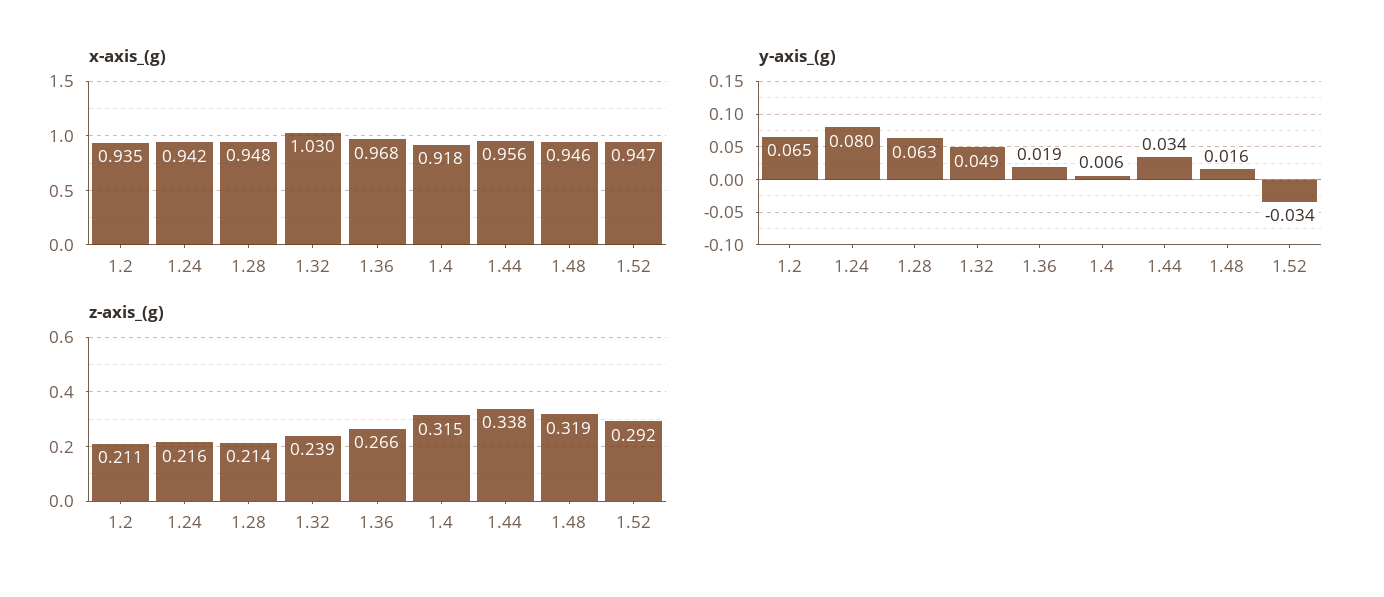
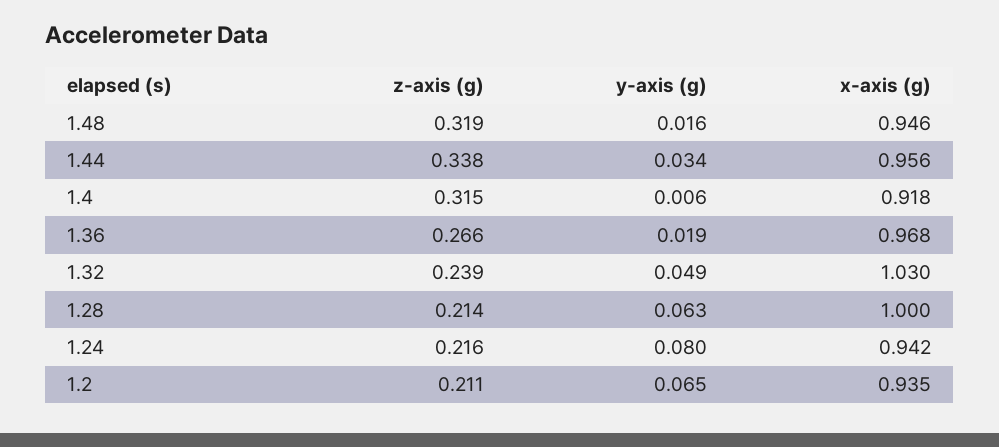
  {
    "x-axis_(g)": {
      "1.2": 0.935,
      "1.24": 0.942,
-     "1.28": 0.948,
+     "1.28": 1,
      "1.32": 1.03,
      "1.36": 0.968,
      "1.4": 0.918,
      "1.44": 0.956,
-     "1.48": 0.946,
+     "1.48": 0.946
-     "1.52": 0.947
    },
    "y-axis_(g)": {
      "1.2": 0.065,
      "1.24": 0.08,
      "1.28": 0.063,
      "1.32": 0.049,
      "1.36": 0.019,
      "1.4": 0.006,
      "1.44": 0.034,
-     "1.48": 0.016,
+     "1.48": 0.016
-     "1.52": -0.034
    },
    "z-axis_(g)": {
      "1.2": 0.211,
      "1.24": 0.216,
      "1.28": 0.214,
      "1.32": 0.239,
      "1.36": 0.266,
      "1.4": 0.315,
      "1.44": 0.338,
-     "1.48": 0.319,
+     "1.48": 0.319
-     "1.52": 0.292
    }
  }

